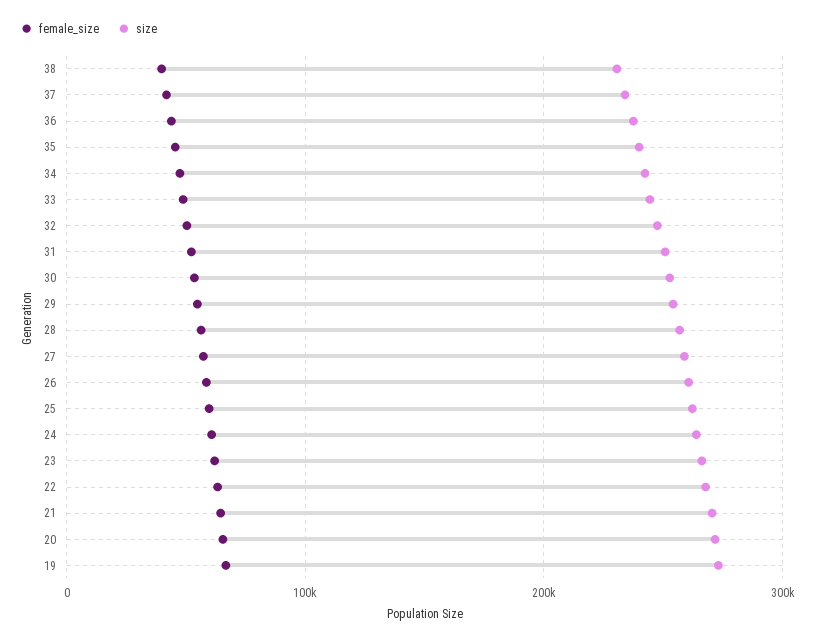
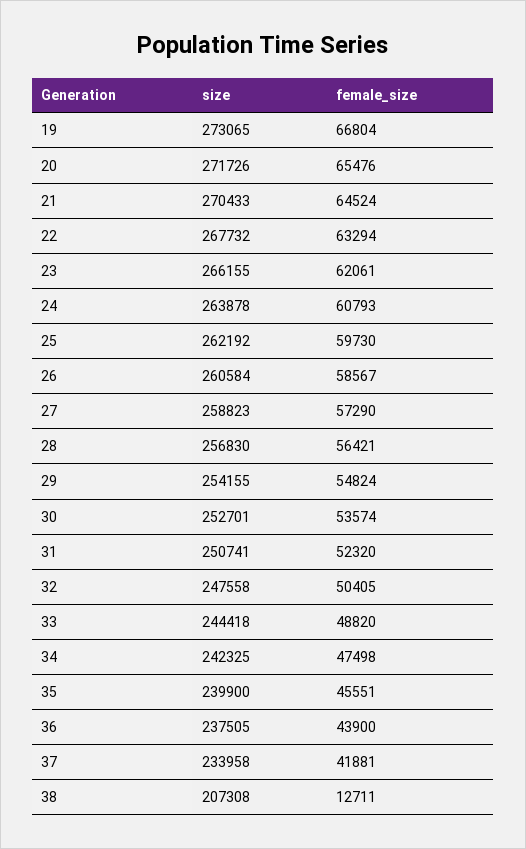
  {
    "female_size": {
-     "38": 40000,
+     "38": 12711,
      "37": 41881,
      "36": 43900,
      "35": 45551,
      "34": 47498,
      "33": 48820,
      "32": 50405,
      "31": 52320,
      "30": 53574,
      "29": 54824,
      "28": 56421,
      "27": 57290,
      "26": 58567,
      "25": 59730,
      "24": 60793,
      "23": 62061,
      "22": 63294,
      "21": 64524,
      "20": 65476,
      "19": 66804
    },
    "size": {
-     "38": 230000,
+     "38": 207308,
      "37": 233958,
      "36": 237505,
      "35": 239900,
      "34": 242325,
      "33": 244418,
      "32": 247558,
      "31": 250741,
      "30": 252701,
      "29": 254155,
      "28": 256830,
      "27": 258823,
      "26": 260584,
      "25": 262192,
      "24": 263878,
      "23": 266155,
      "22": 267732,
      "21": 270433,
      "20": 271726,
      "19": 273065
    }
  }

